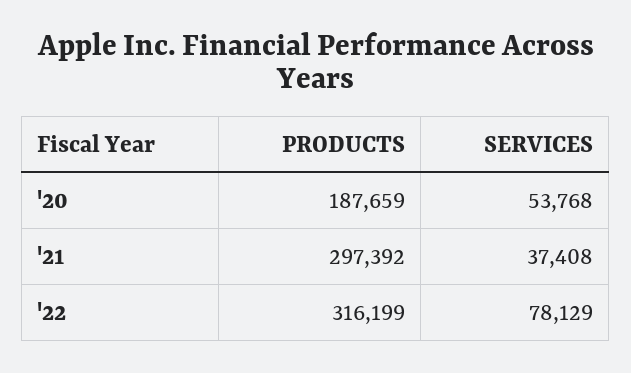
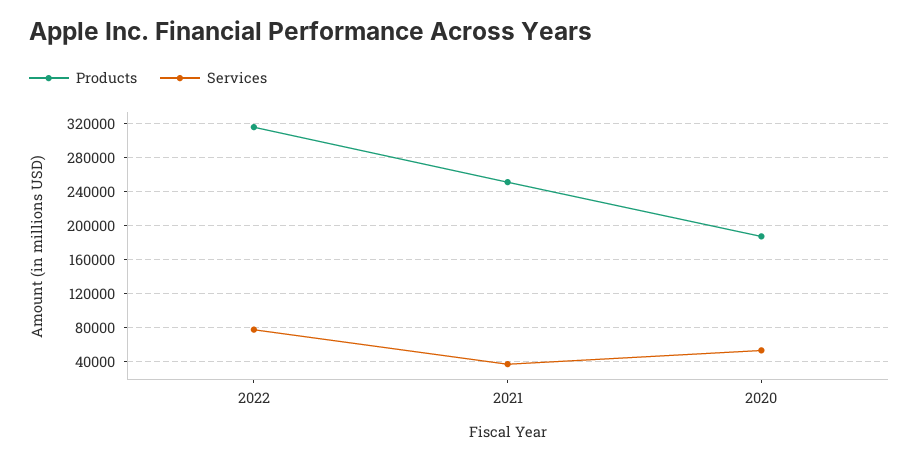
  {
    "PRODUCTS": {
      "'20": 187659,
-     "'21": 297392,
+     "'21": 250000,
      "'22": 316199
    },
    "SERVICES": {
      "'20": 53768,
      "'21": 37408,
      "'22": 78129
    }
  }

